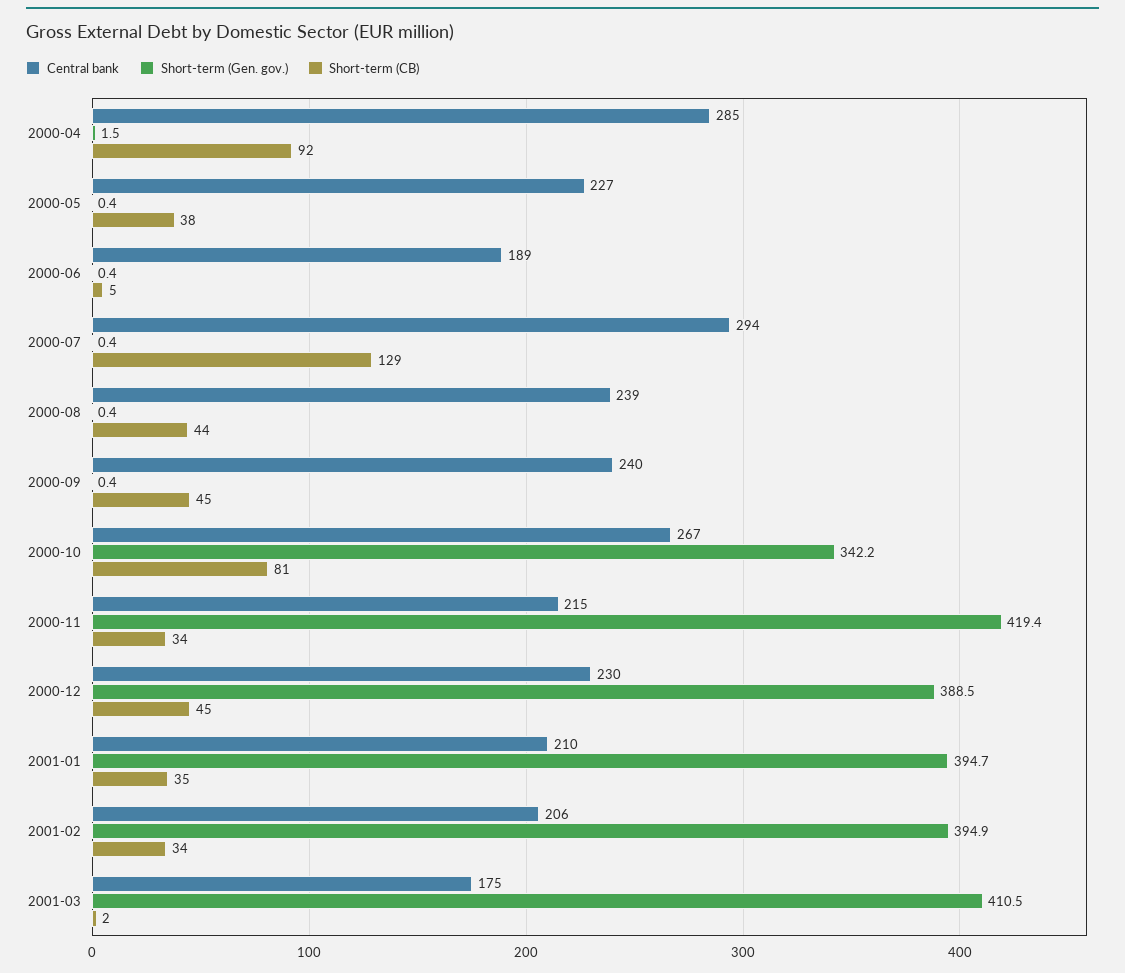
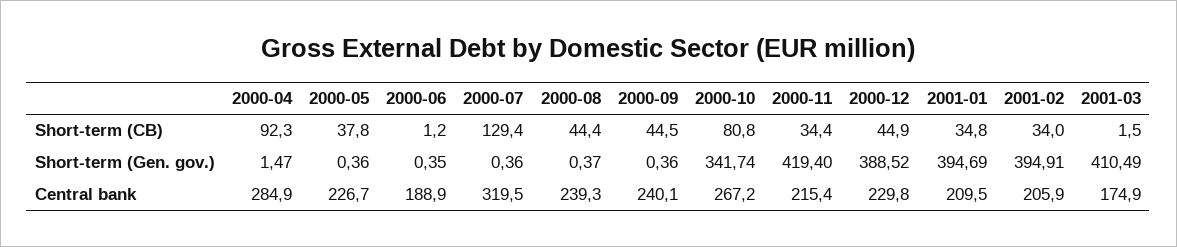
  {
    "Central bank": {
      "2000-04": 284.9,
      "2000-05": 226.7,
      "2000-06": 188.9,
-     "2000-07": 294,
+     "2000-07": 319.5,
      "2000-08": 239.3,
      "2000-09": 240.1,
      "2000-10": 267.2,
      "2000-11": 215.4,
      "2000-12": 229.8,
      "2001-01": 209.5,
      "2001-02": 205.9,
      "2001-03": 174.9
    },
    "Short-term (Gen. gov.)": {
      "2000-04": 1.47,
      "2000-05": 0.36,
      "2000-06": 0.35,
      "2000-07": 0.36,
      "2000-08": 0.37,
      "2000-09": 0.36,
-     "2000-10": 342.2,
+     "2000-10": 341.74,
      "2000-11": 419.4,
      "2000-12": 388.52,
      "2001-01": 394.69,
      "2001-02": 394.91,
      "2001-03": 410.49
    },
    "Short-term (CB)": {
      "2000-04": 92.3,
      "2000-05": 37.8,
-     "2000-06": 5,
+     "2000-06": 1.2,
      "2000-07": 129.4,
      "2000-08": 44.4,
      "2000-09": 44.5,
      "2000-10": 80.8,
      "2000-11": 34.4,
      "2000-12": 44.9,
      "2001-01": 34.8,
      "2001-02": 34,
      "2001-03": 1.5
    }
  }

